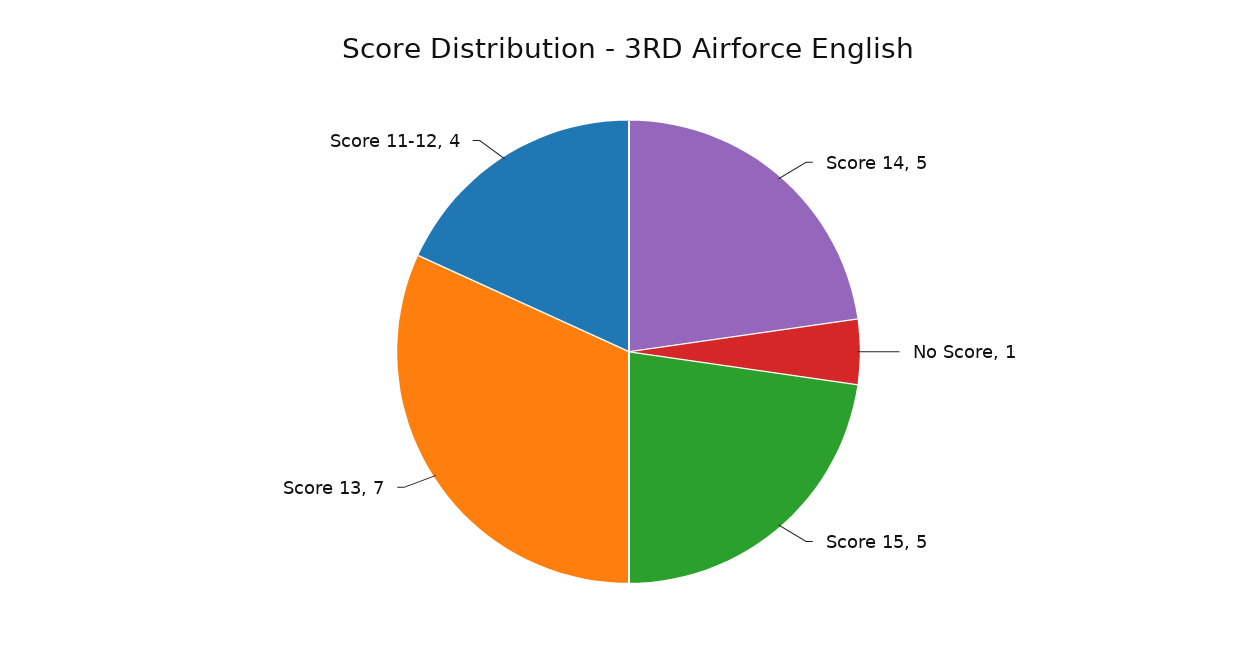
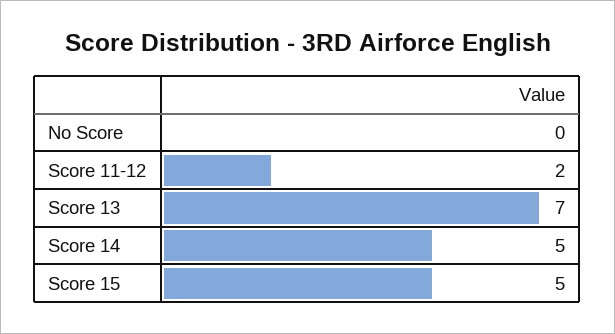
  {
    "Score 14": 5,
-   "No Score": 1,
+   "No Score": 0,
    "Score 15": 5,
    "Score 13": 7,
-   "Score 11-12": 4
+   "Score 11-12": 2
  }

